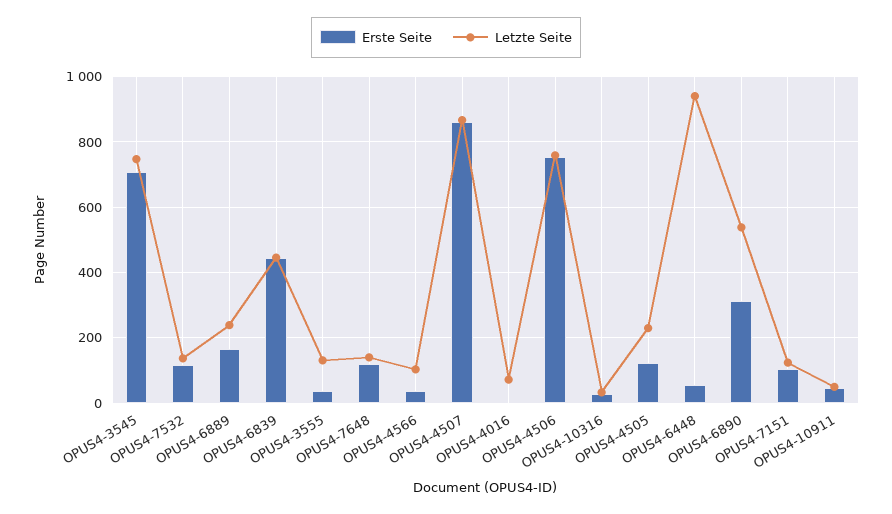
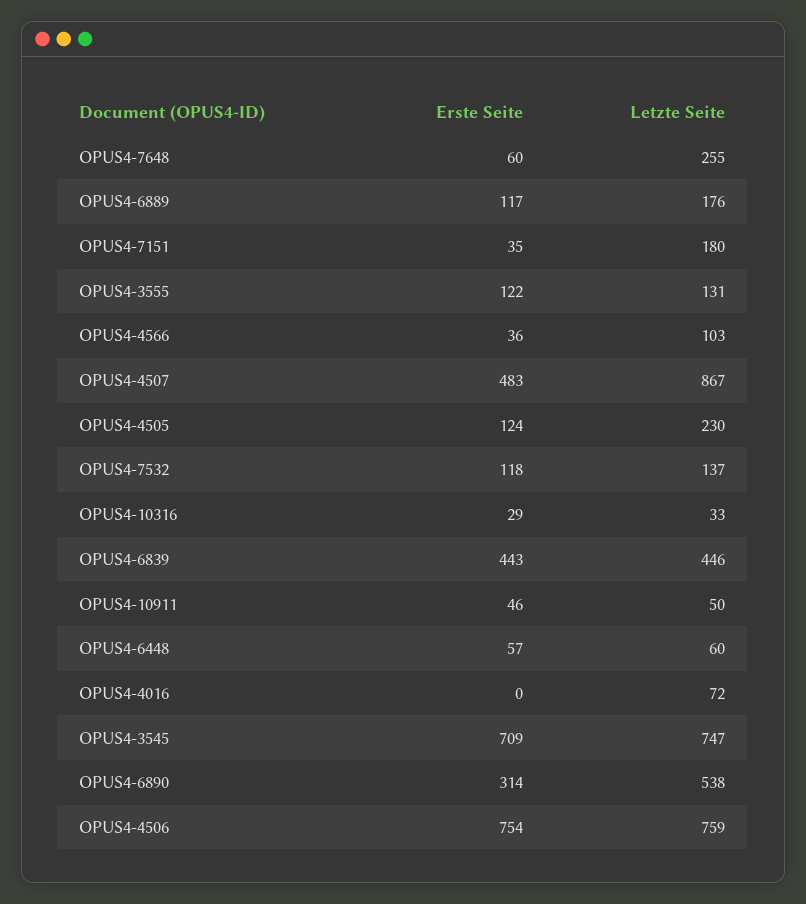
  {
    "Erste Seite": {
      "OPUS4-3545": 709,
      "OPUS4-7532": 118,
-     "OPUS4-6889": 160,
+     "OPUS4-6889": 117,
      "OPUS4-6839": 443,
-     "OPUS4-3555": 40,
+     "OPUS4-3555": 122,
-     "OPUS4-7648": 120,
+     "OPUS4-7648": 60,
      "OPUS4-4566": 36,
-     "OPUS4-4507": 860,
+     "OPUS4-4507": 483,
      "OPUS4-4016": 0,
      "OPUS4-4506": 754,
      "OPUS4-10316": 29,
      "OPUS4-4505": 124,
      "OPUS4-6448": 57,
      "OPUS4-6890": 314,
-     "OPUS4-7151": 100,
+     "OPUS4-7151": 35,
      "OPUS4-10911": 46
    },
    "Letzte Seite": {
      "OPUS4-3545": 747,
      "OPUS4-7532": 137,
-     "OPUS4-6889": 240,
+     "OPUS4-6889": 176,
      "OPUS4-6839": 446,
      "OPUS4-3555": 131,
-     "OPUS4-7648": 140,
+     "OPUS4-7648": 255,
      "OPUS4-4566": 103,
      "OPUS4-4507": 867,
      "OPUS4-4016": 72,
      "OPUS4-4506": 759,
      "OPUS4-10316": 33,
      "OPUS4-4505": 230,
-     "OPUS4-6448": 940,
+     "OPUS4-6448": 60,
      "OPUS4-6890": 538,
-     "OPUS4-7151": 120,
+     "OPUS4-7151": 180,
      "OPUS4-10911": 50
    }
  }

